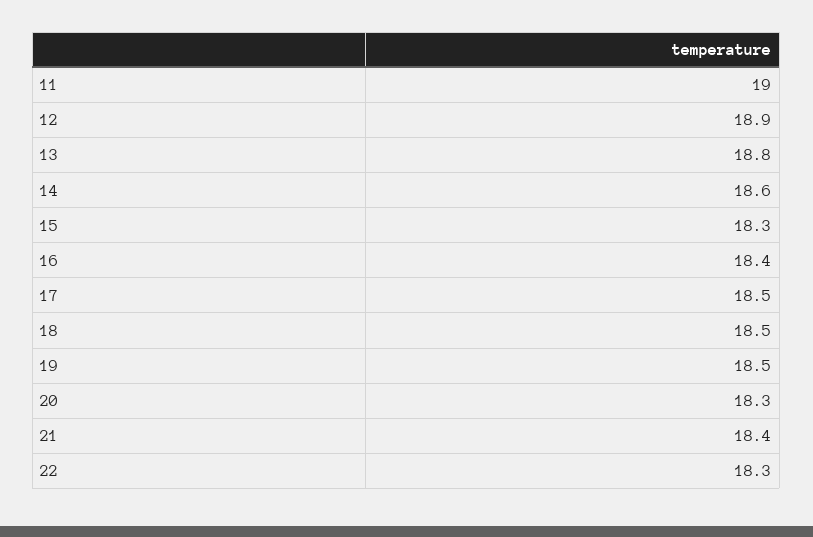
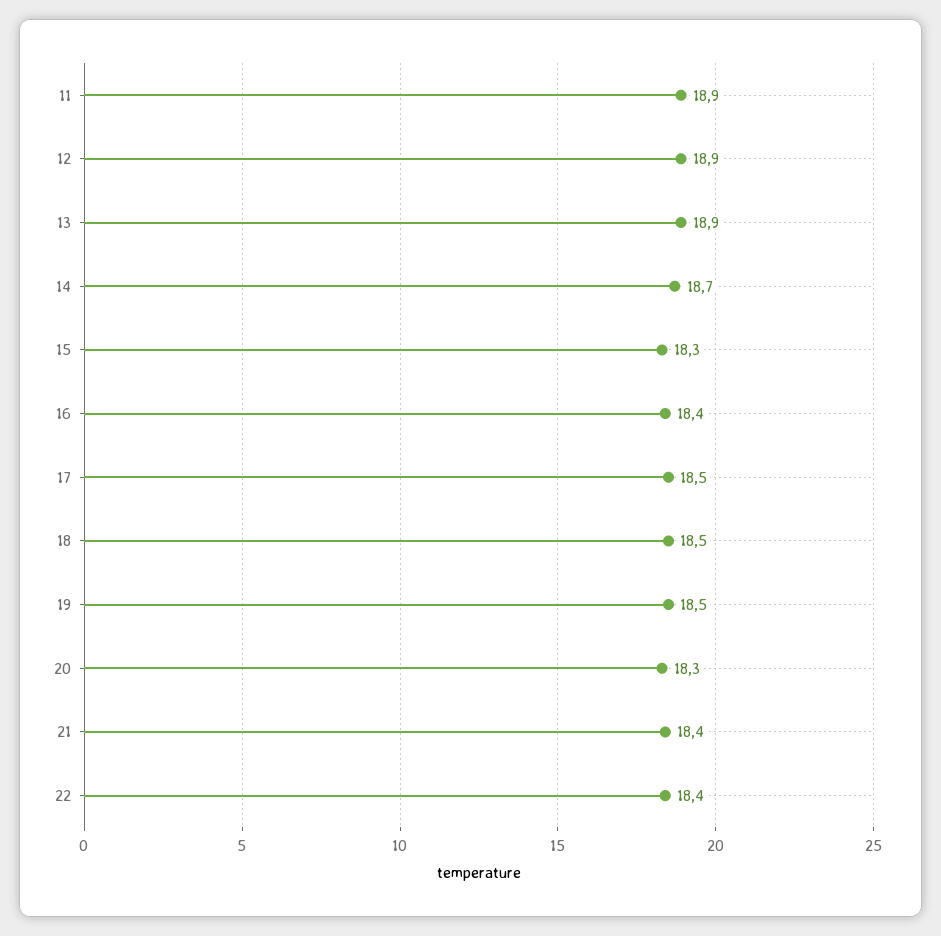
  {
-   "11": 19,
+   "11": 18.9,
    "12": 18.9,
-   "13": 18.8,
+   "13": 18.9,
-   "14": 18.6,
+   "14": 18.7,
    "15": 18.3,
    "16": 18.4,
    "17": 18.5,
    "18": 18.5,
    "19": 18.5,
    "20": 18.3,
    "21": 18.4,
-   "22": 18.3
+   "22": 18.4
  }

